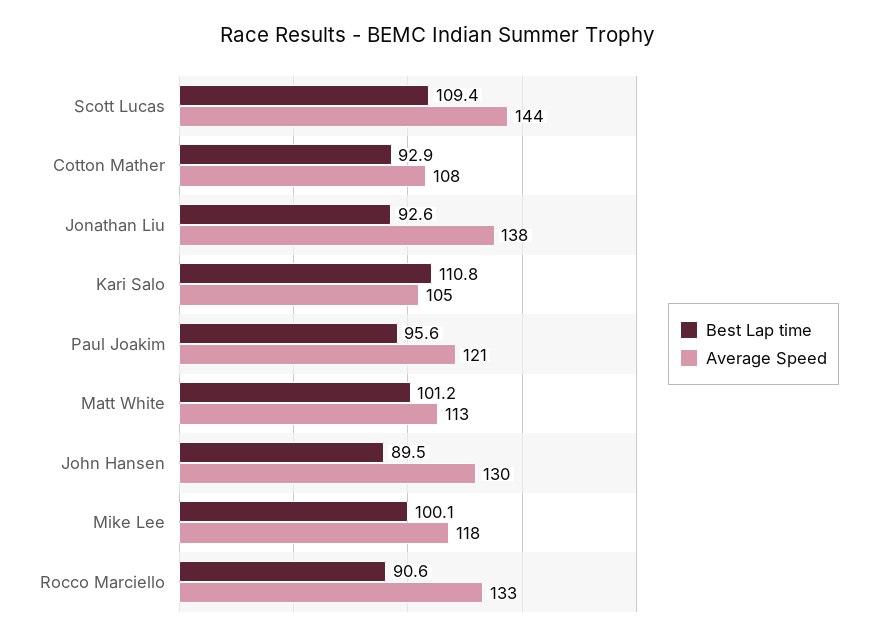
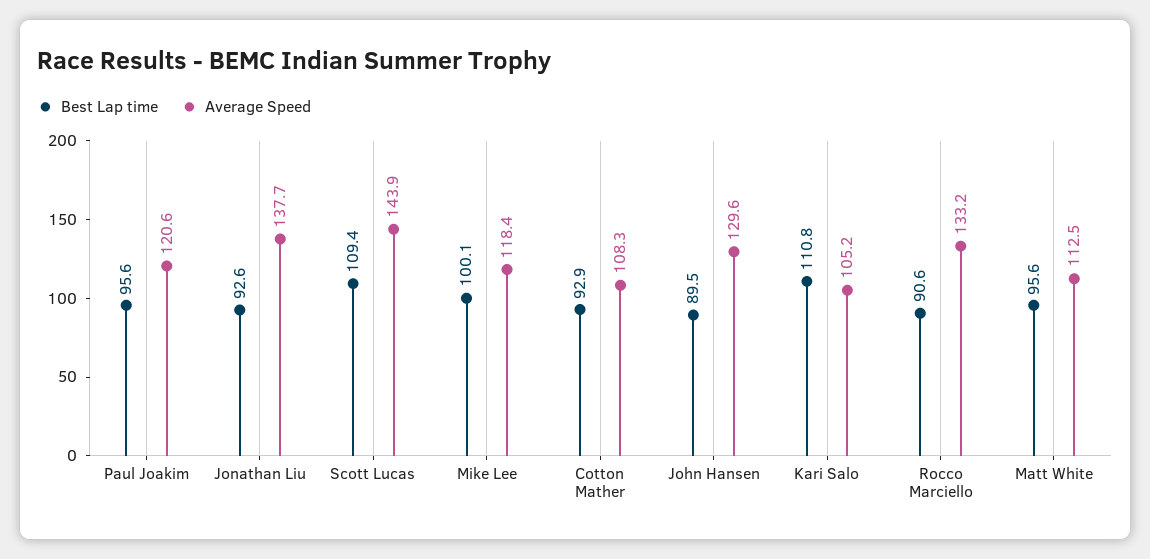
  {
    "Best Lap time": {
      "Scott Lucas": 109.4,
      "Cotton Mather": 92.9,
      "Jonathan Liu": 92.6,
      "Kari Salo": 110.8,
      "Paul Joakim": 95.6,
-     "Matt White": 101.2,
+     "Matt White": 95.6,
      "John Hansen": 89.5,
      "Mike Lee": 100.1,
      "Rocco Marciello": 90.6
    },
    "Average Speed": {
      "Scott Lucas": 143.9,
      "Cotton Mather": 108.3,
      "Jonathan Liu": 137.7,
      "Kari Salo": 105.2,
      "Paul Joakim": 120.6,
      "Matt White": 112.5,
      "John Hansen": 129.6,
      "Mike Lee": 118.4,
      "Rocco Marciello": 133.2
    }
  }

